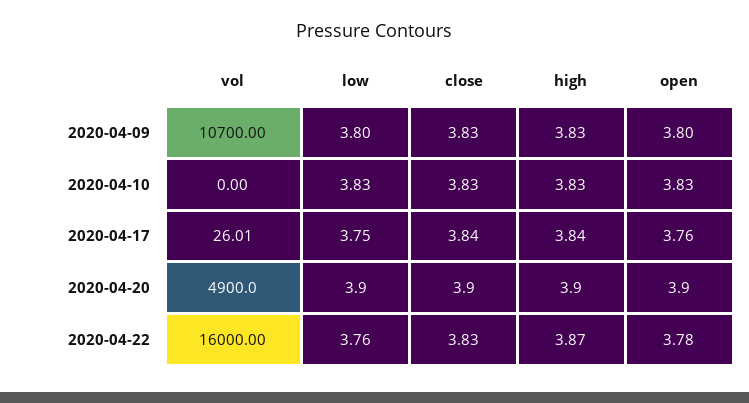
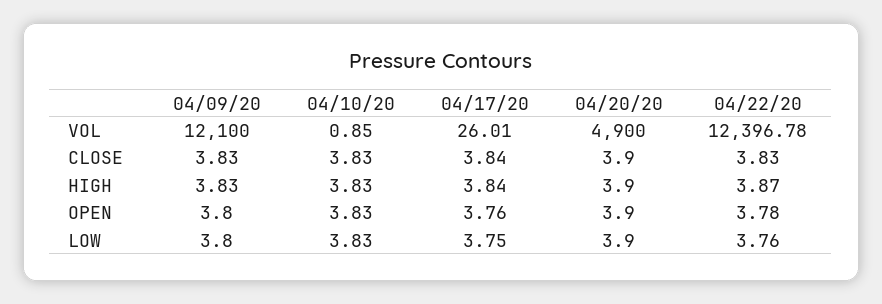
  {
    "vol": {
-     "2020-04-09": 10700,
+     "2020-04-09": 12100,
-     "2020-04-10": 0,
+     "2020-04-10": 0.85,
      "2020-04-17": 26.01,
      "2020-04-20": 4900,
-     "2020-04-22": 16000
+     "2020-04-22": 12396.78
    },
    "low": {
      "2020-04-09": 3.8,
      "2020-04-10": 3.83,
      "2020-04-17": 3.75,
      "2020-04-20": 3.9,
      "2020-04-22": 3.76
    },
    "close": {
      "2020-04-09": 3.83,
      "2020-04-10": 3.83,
      "2020-04-17": 3.84,
      "2020-04-20": 3.9,
      "2020-04-22": 3.83
    },
    "high": {
      "2020-04-09": 3.83,
      "2020-04-10": 3.83,
      "2020-04-17": 3.84,
      "2020-04-20": 3.9,
      "2020-04-22": 3.87
    },
    "open": {
      "2020-04-09": 3.8,
      "2020-04-10": 3.83,
      "2020-04-17": 3.76,
      "2020-04-20": 3.9,
      "2020-04-22": 3.78
    }
  }

